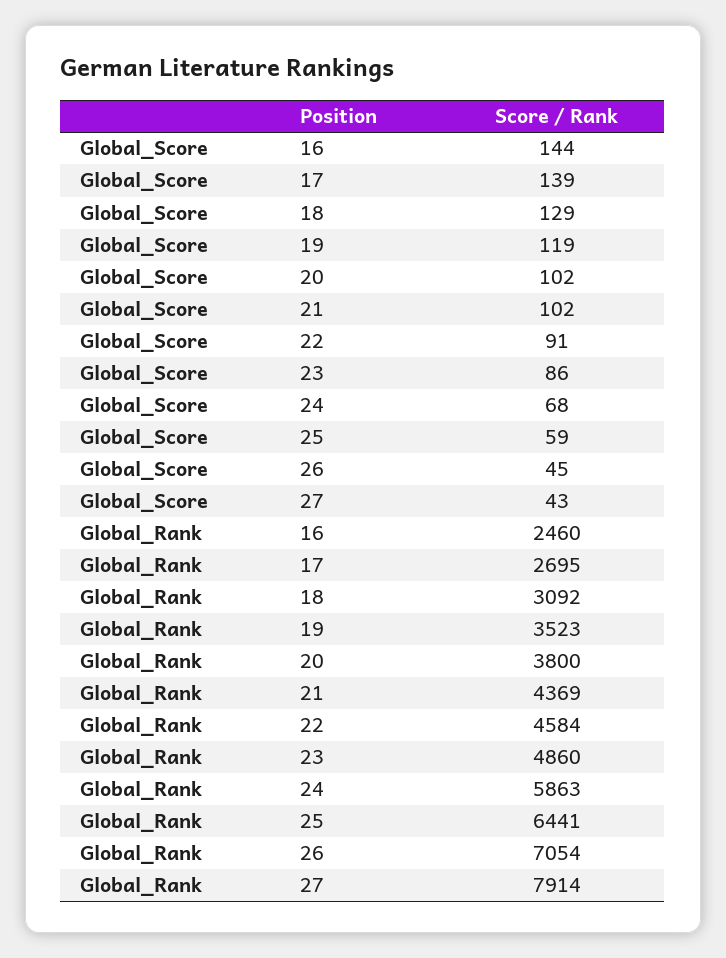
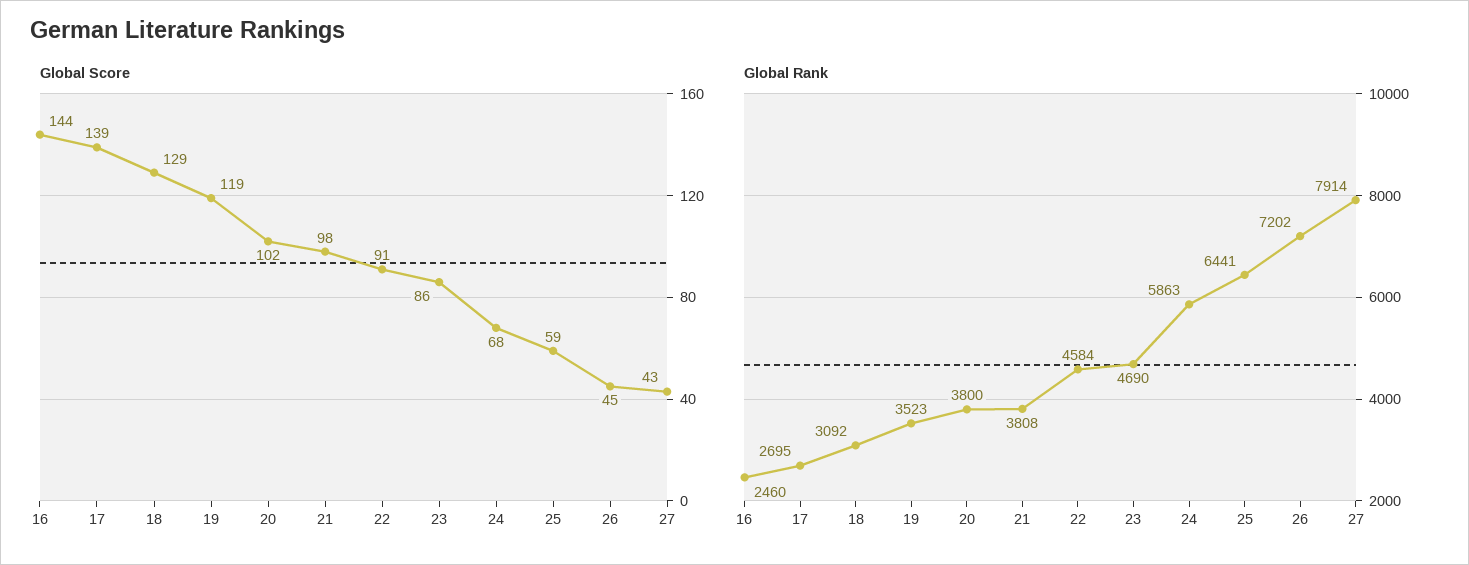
  {
    "Global_Score": {
      "16": 144,
      "17": 139,
      "18": 129,
      "19": 119,
      "20": 102,
-     "21": 102,
+     "21": 98,
      "22": 91,
      "23": 86,
      "24": 68,
      "25": 59,
      "26": 45,
      "27": 43
    },
    "Global_Rank": {
      "16": 2460,
      "17": 2695,
      "18": 3092,
      "19": 3523,
      "20": 3800,
-     "21": 4369,
+     "21": 3808,
      "22": 4584,
-     "23": 4860,
+     "23": 4690,
      "24": 5863,
      "25": 6441,
-     "26": 7054,
+     "26": 7202,
      "27": 7914
    }
  }

